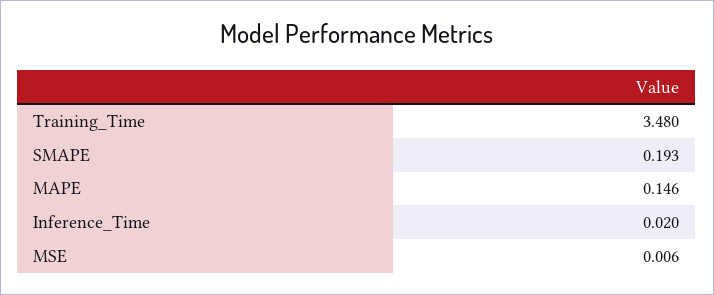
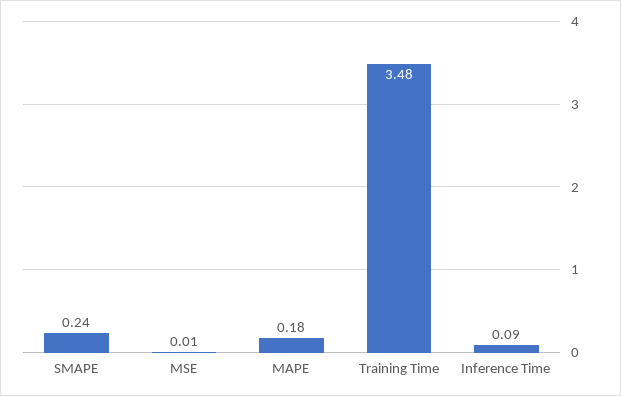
  {
    "Training_Time": 3.48,
-   "SMAPE": 0.193,
+   "SMAPE": 0.24,
-   "MAPE": 0.146,
+   "MAPE": 0.18,
-   "Inference_Time": 0.02,
+   "Inference_Time": 0.09,
    "MSE": 0.006
  }

